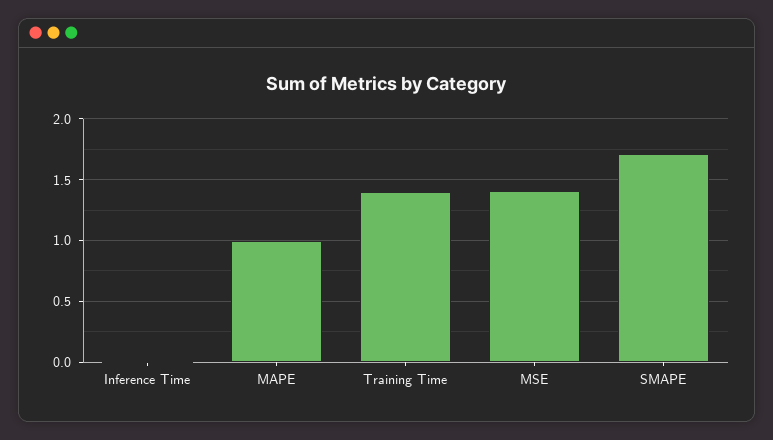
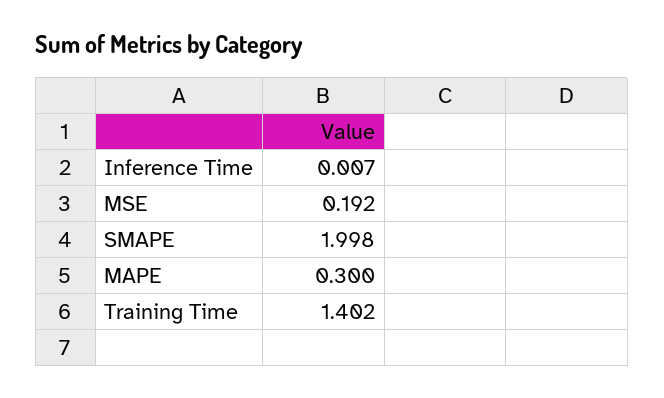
  {
    "Inference Time": 0.007,
-   "MAPE": 1,
+   "MAPE": 0.3,
    "Training Time": 1.402,
-   "MSE": 1.4,
+   "MSE": 0.192,
-   "SMAPE": 1.7
+   "SMAPE": 1.998
  }

